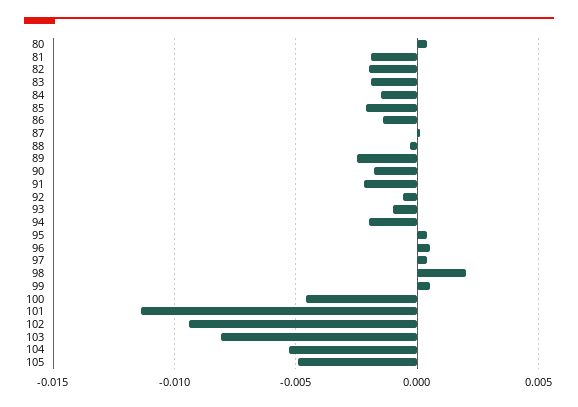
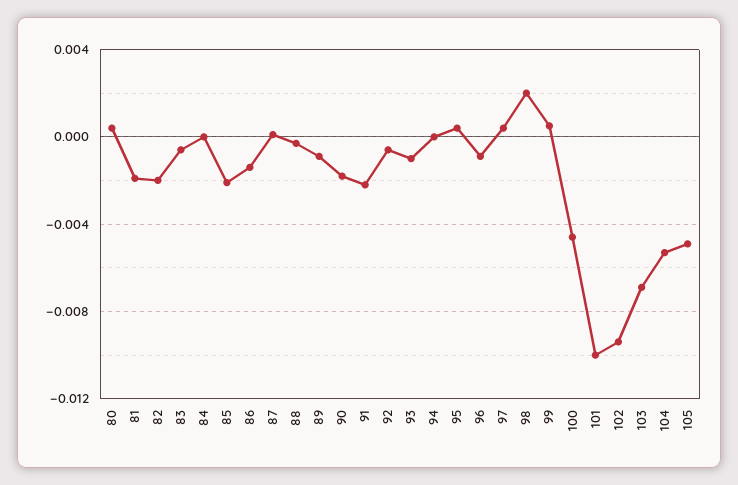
  {
    "80": 0.0005,
    "81": -0.002,
    "82": -0.002,
-   "83": -0.002,
+   "83": -0.0005,
-   "84": -0.0015,
+   "84": 0,
    "85": -0.002,
    "86": -0.0015,
    "87": 0,
    "88": -0.0005,
-   "89": -0.0025,
+   "89": -0.001,
    "90": -0.002,
    "91": -0.002,
    "92": -0.0005,
    "93": -0.001,
-   "94": -0.002,
+   "94": 0,
    "95": 0.0005,
-   "96": 0.0005,
+   "96": -0.001,
    "97": 0.0005,
    "98": 0.002,
    "99": 0.0005,
    "100": -0.0045,
-   "101": -0.0115,
+   "101": -0.01,
    "102": -0.0095,
-   "103": -0.008,
+   "103": -0.007,
    "104": -0.0055,
    "105": -0.005
  }

